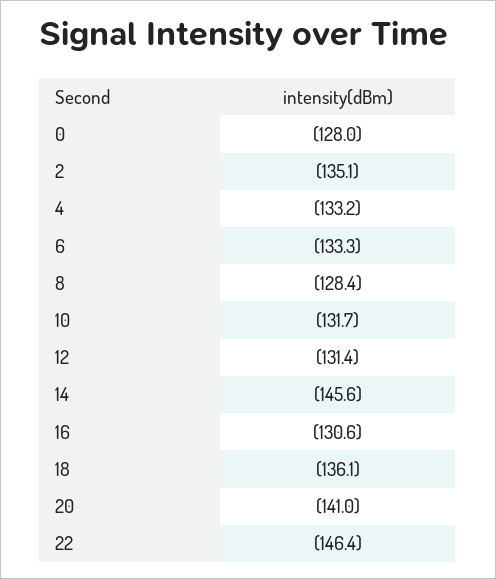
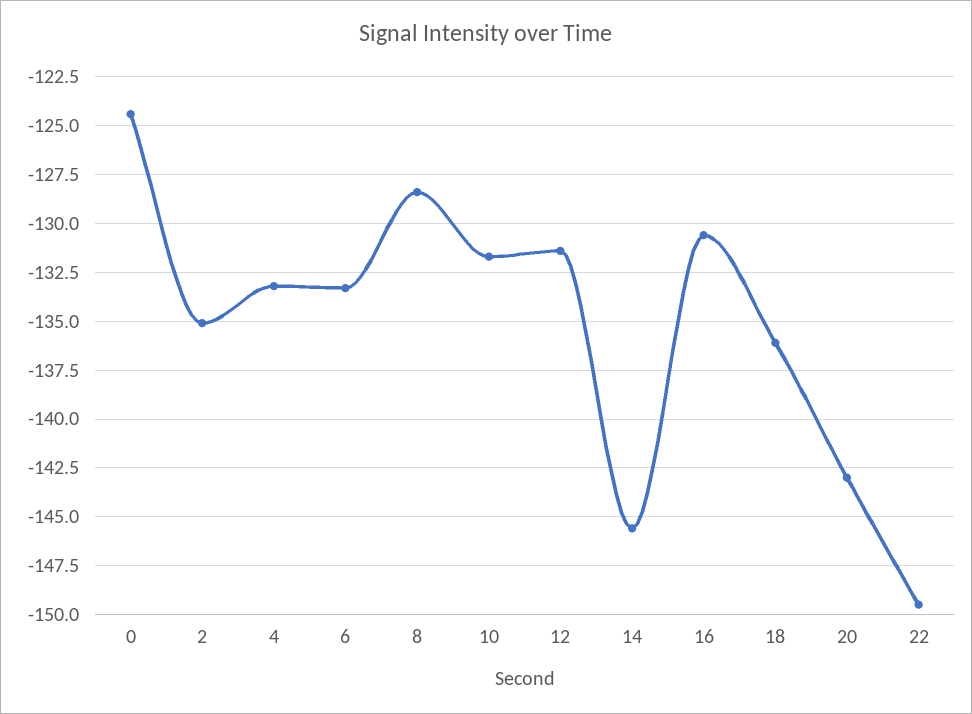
  {
-   "0": -128,
+   "0": -124.5,
    "2": -135.1,
    "4": -133.2,
    "6": -133.3,
    "8": -128.4,
    "10": -131.7,
    "12": -131.4,
    "14": -145.6,
    "16": -130.6,
    "18": -136.1,
-   "20": -141,
+   "20": -143,
-   "22": -146.4
+   "22": -149.5
  }

